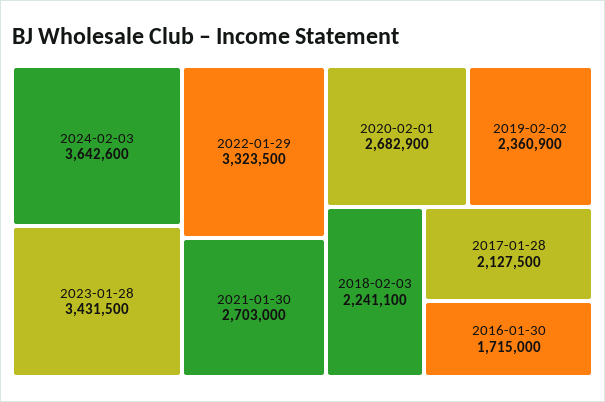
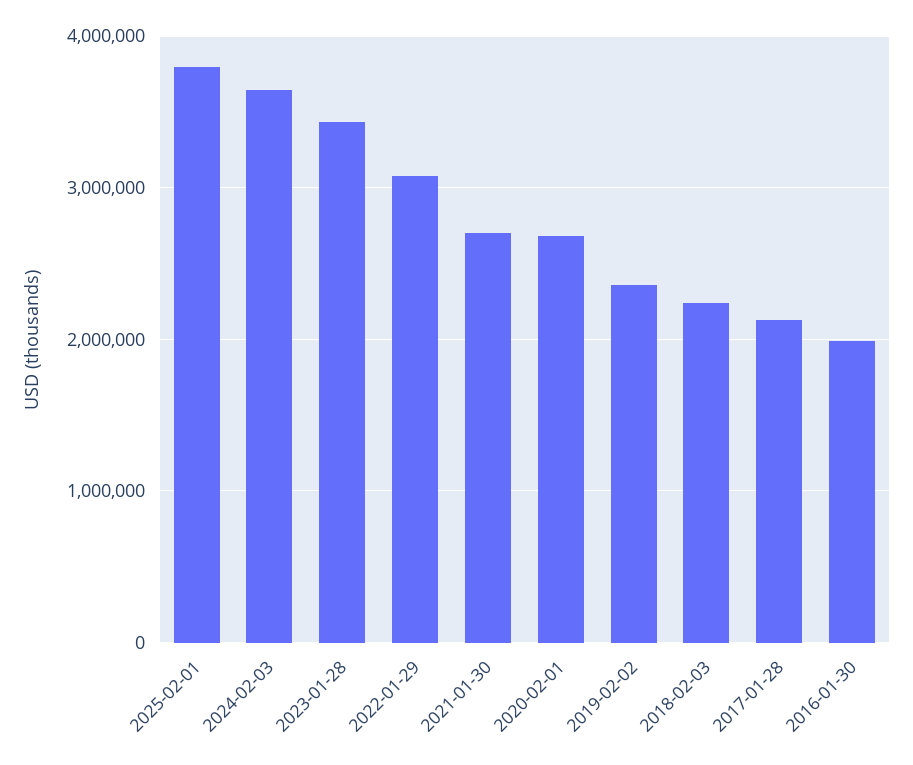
  {
    "2024-02-03": 3642600,
    "2023-01-28": 3431500,
-   "2022-01-29": 3323500,
+   "2022-01-29": 3100000,
    "2021-01-30": 2703000,
    "2020-02-01": 2682900,
    "2019-02-02": 2360900,
    "2018-02-03": 2241100,
    "2017-01-28": 2127500,
-   "2016-01-30": 1715000
+   "2016-01-30": 2000000,
+   "2025-02-01": 3800000
  }

